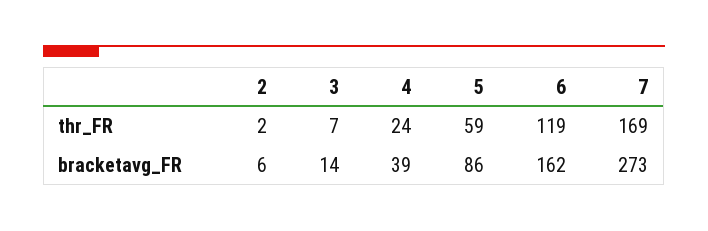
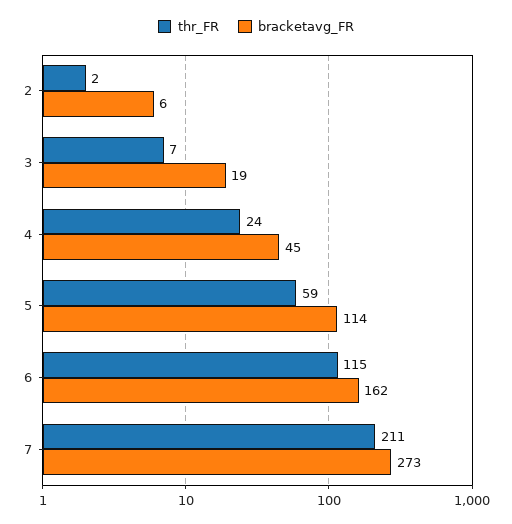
  {
    "thr_FR": {
      "2": 2,
      "3": 7,
      "4": 24,
      "5": 59,
-     "6": 119,
+     "6": 115,
-     "7": 169
+     "7": 211
    },
    "bracketavg_FR": {
      "2": 6,
-     "3": 14,
+     "3": 19,
-     "4": 39,
+     "4": 45,
-     "5": 86,
+     "5": 114,
      "6": 162,
      "7": 273
    }
  }

